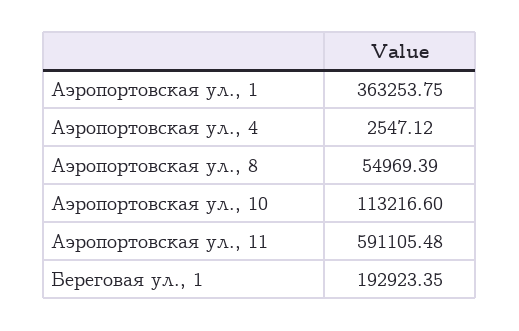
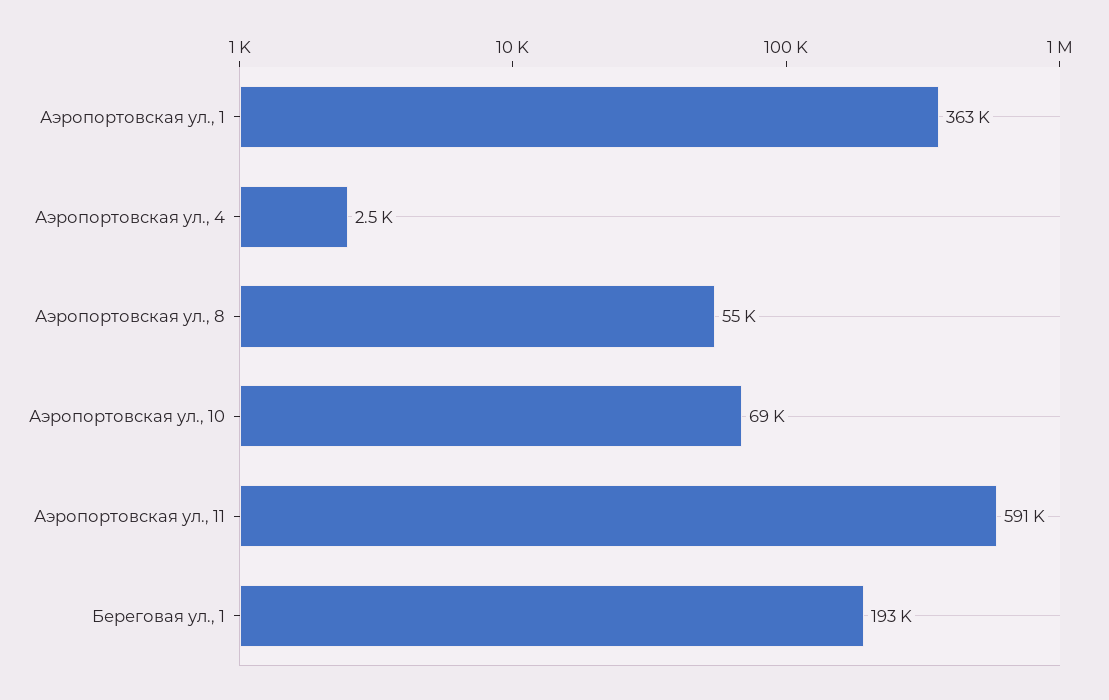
  {
    "Аэропортовская ул., 1": 363253.75,
    "Аэропортовская ул., 4": 2547.12,
    "Аэропортовская ул., 8": 54969.39,
-   "Аэропортовская ул., 10": 113216.6,
+   "Аэропортовская ул., 10": 69000,
    "Аэропортовская ул., 11": 591105.48,
    "Береговая ул., 1": 192923.35
  }

